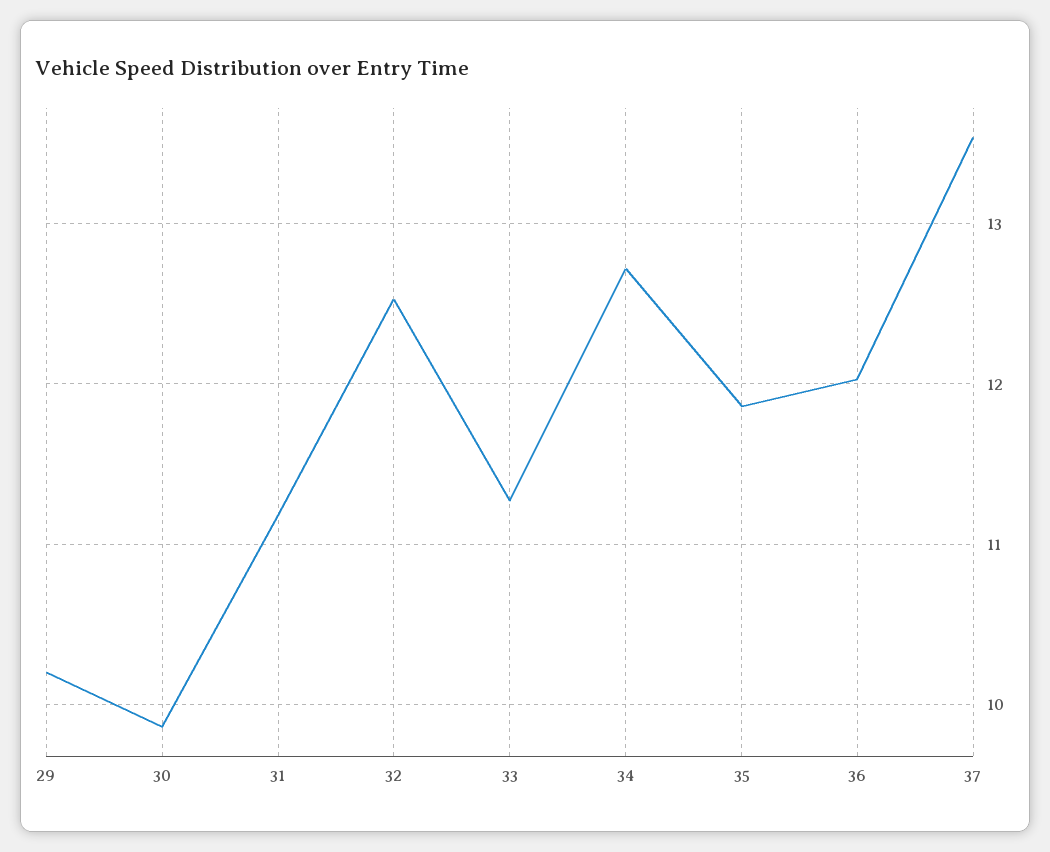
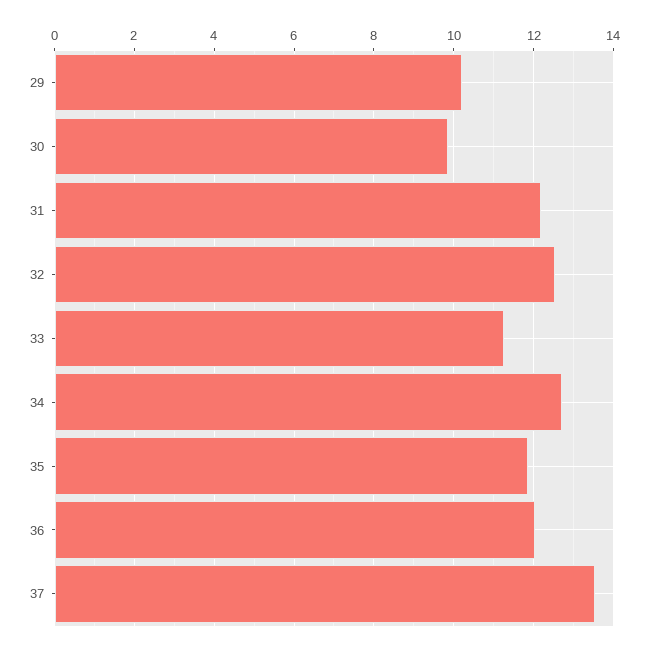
  {
    "29": 10.2,
    "30": 9.9,
-   "31": 11.2,
+   "31": 12.2,
    "32": 12.5,
    "33": 11.3,
    "34": 12.7,
    "35": 11.9,
    "36": 12,
    "37": 13.5
  }

